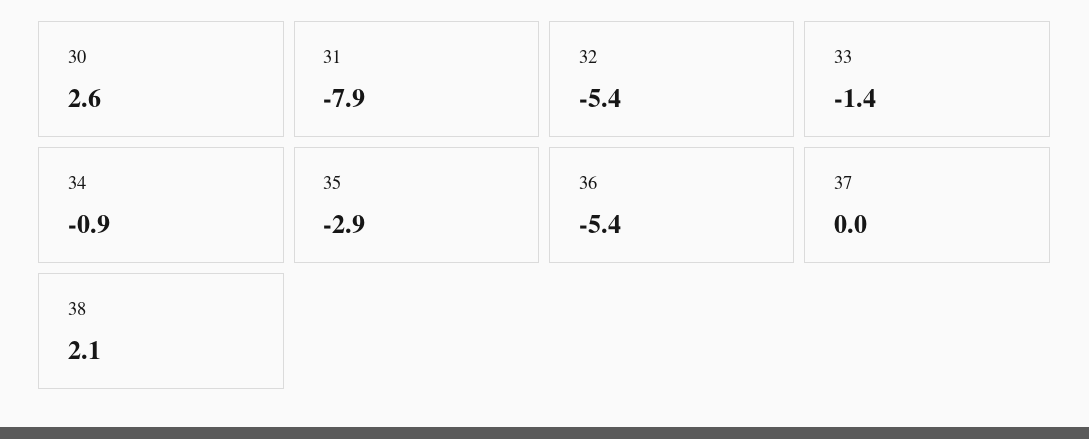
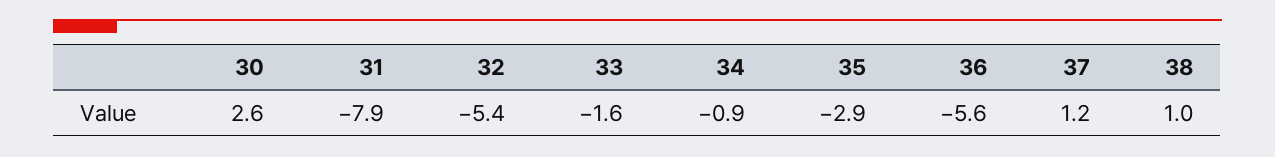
  {
    "30": 2.6,
    "31": -7.9,
    "32": -5.4,
-   "33": -1.4,
+   "33": -1.6,
    "34": -0.9,
    "35": -2.9,
-   "36": -5.4,
+   "36": -5.6,
-   "37": 0,
+   "37": 1.2,
-   "38": 2.1
+   "38": 1
  }

